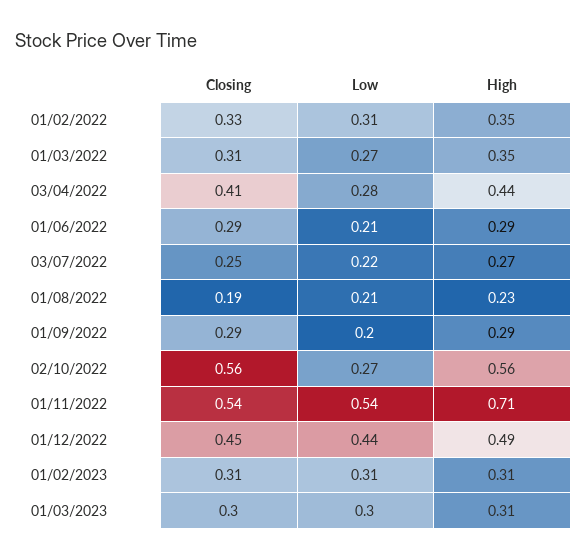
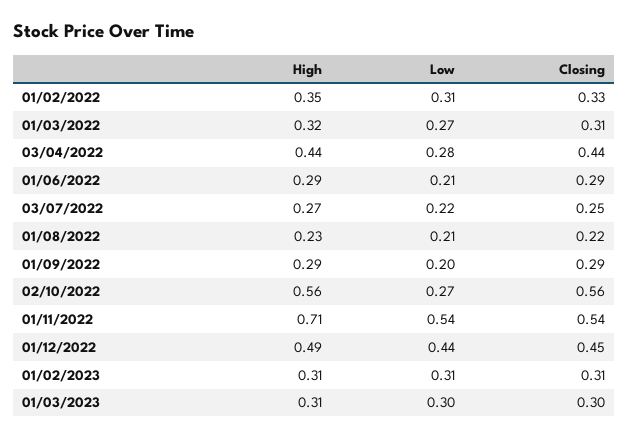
  {
    "Closing": {
      "01/02/2022": 0.33,
      "01/03/2022": 0.31,
-     "03/04/2022": 0.41,
+     "03/04/2022": 0.44,
      "01/06/2022": 0.29,
      "03/07/2022": 0.25,
-     "01/08/2022": 0.19,
+     "01/08/2022": 0.22,
      "01/09/2022": 0.29,
      "02/10/2022": 0.56,
      "01/11/2022": 0.54,
      "01/12/2022": 0.45,
      "01/02/2023": 0.31,
      "01/03/2023": 0.3
    },
    "Low": {
      "01/02/2022": 0.31,
      "01/03/2022": 0.27,
      "03/04/2022": 0.28,
      "01/06/2022": 0.21,
      "03/07/2022": 0.22,
      "01/08/2022": 0.21,
      "01/09/2022": 0.2,
      "02/10/2022": 0.27,
      "01/11/2022": 0.54,
      "01/12/2022": 0.44,
      "01/02/2023": 0.31,
      "01/03/2023": 0.3
    },
    "High": {
      "01/02/2022": 0.35,
-     "01/03/2022": 0.35,
+     "01/03/2022": 0.32,
      "03/04/2022": 0.44,
      "01/06/2022": 0.29,
      "03/07/2022": 0.27,
      "01/08/2022": 0.23,
      "01/09/2022": 0.29,
      "02/10/2022": 0.56,
      "01/11/2022": 0.71,
      "01/12/2022": 0.49,
      "01/02/2023": 0.31,
      "01/03/2023": 0.31
    }
  }

